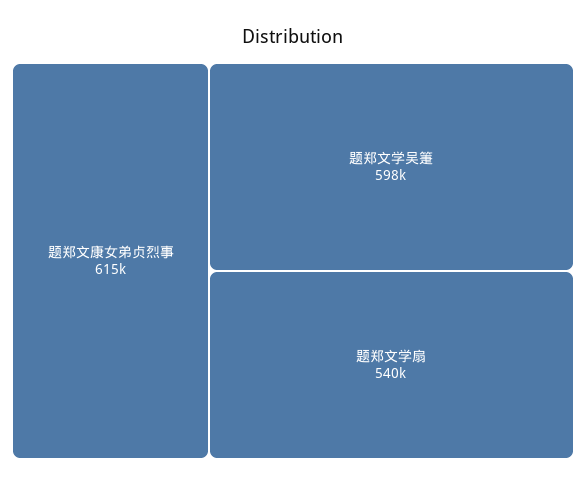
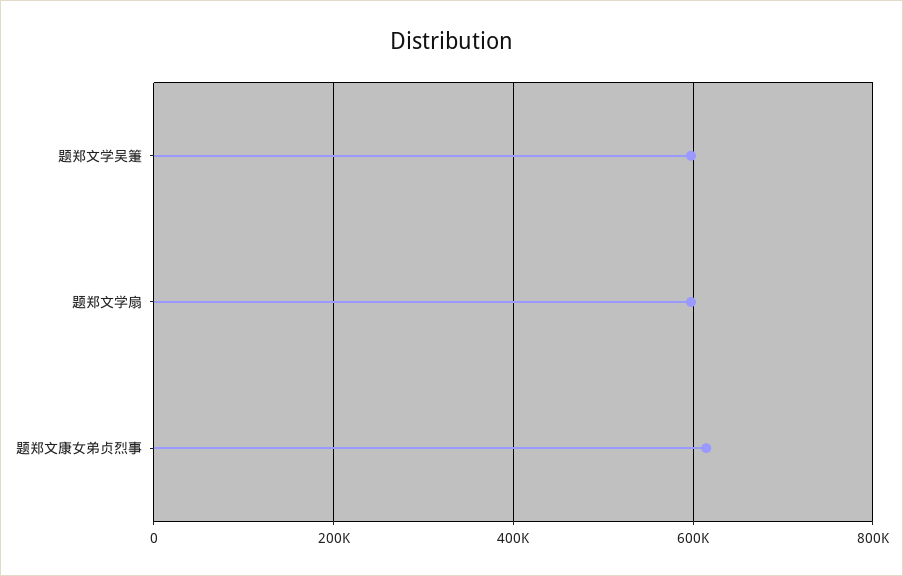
  {
    "题郑文康女弟贞烈事": 615000,
    "题郑文学吴箑": 598000,
-   "题郑文学扇": 540000
+   "题郑文学扇": 600000
  }

